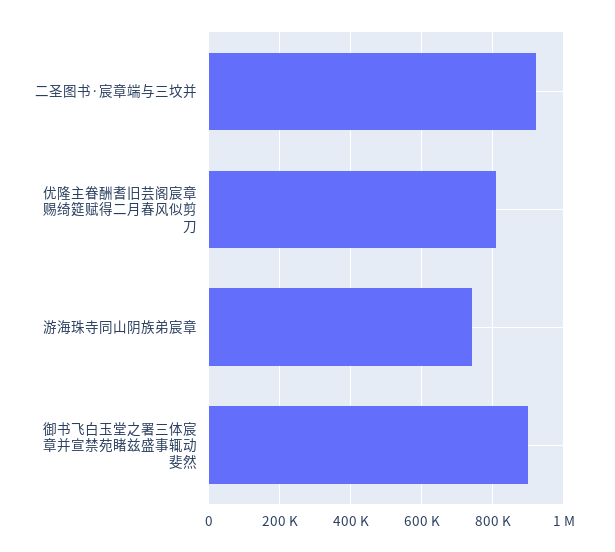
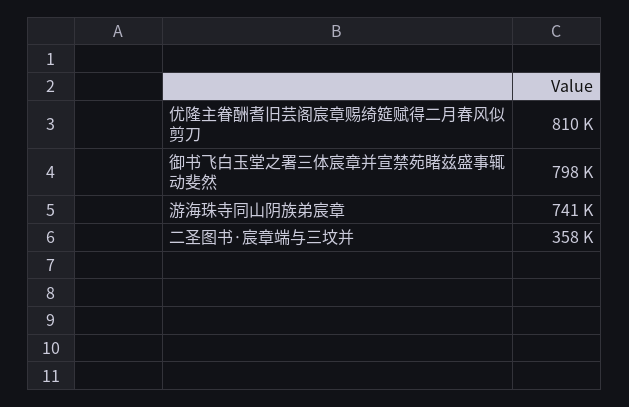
  {
-   "二圣图书·宸章端与三坟并": 920000,
+   "二圣图书·宸章端与三坟并": 358000,
    "优隆主眷酬耆旧芸阁宸章赐绮筵赋得二月春风似剪刀": 810000,
    "游海珠寺同山阴族弟宸章": 741000,
-   "御书飞白玉堂之署三体宸章并宣禁苑睹兹盛事辄动斐然": 900000
+   "御书飞白玉堂之署三体宸章并宣禁苑睹兹盛事辄动斐然": 798000
  }

